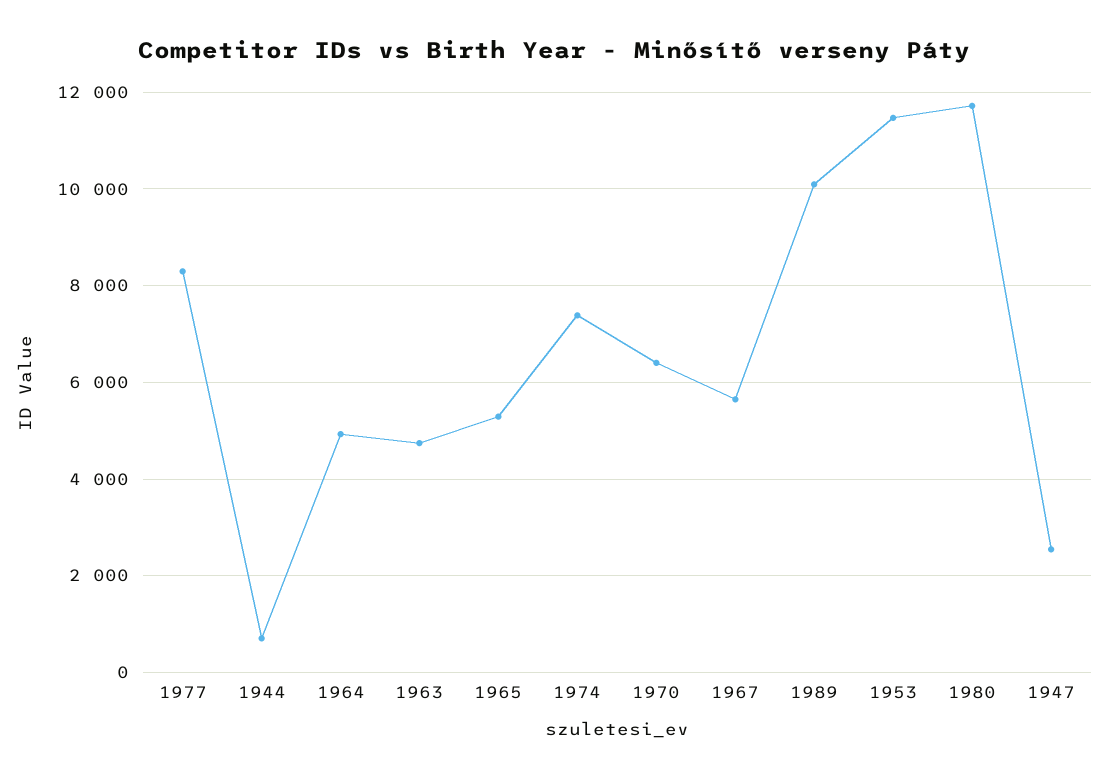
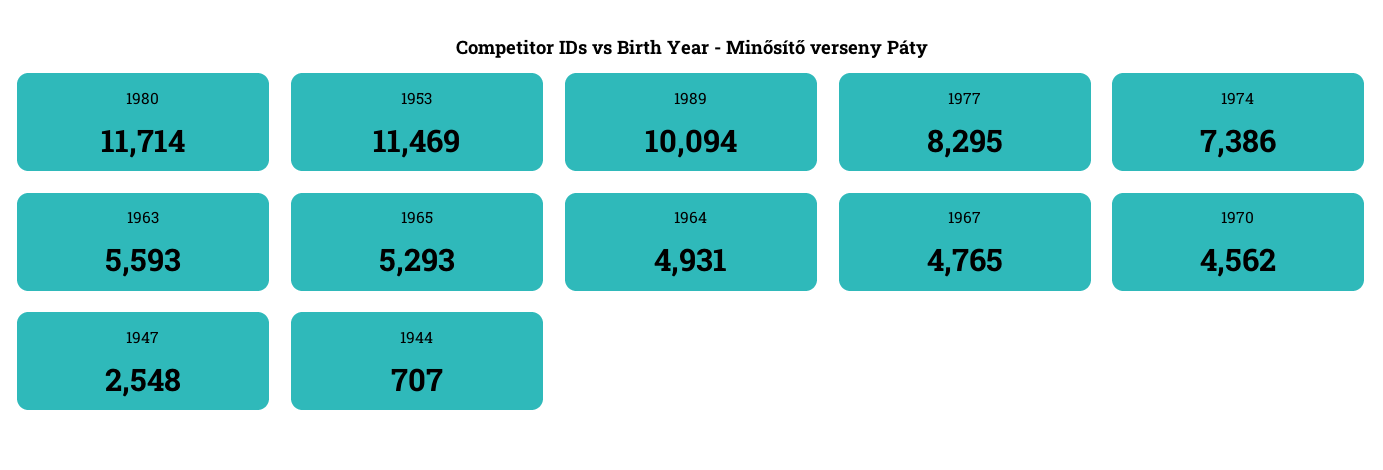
  {
    "1977": 8295,
    "1944": 707,
    "1964": 4931,
-   "1963": 4800,
+   "1963": 5593,
    "1965": 5293,
    "1974": 7386,
-   "1970": 6400,
+   "1970": 4562,
-   "1967": 5600,
+   "1967": 4765,
    "1989": 10094,
    "1953": 11469,
    "1980": 11714,
    "1947": 2548
  }

